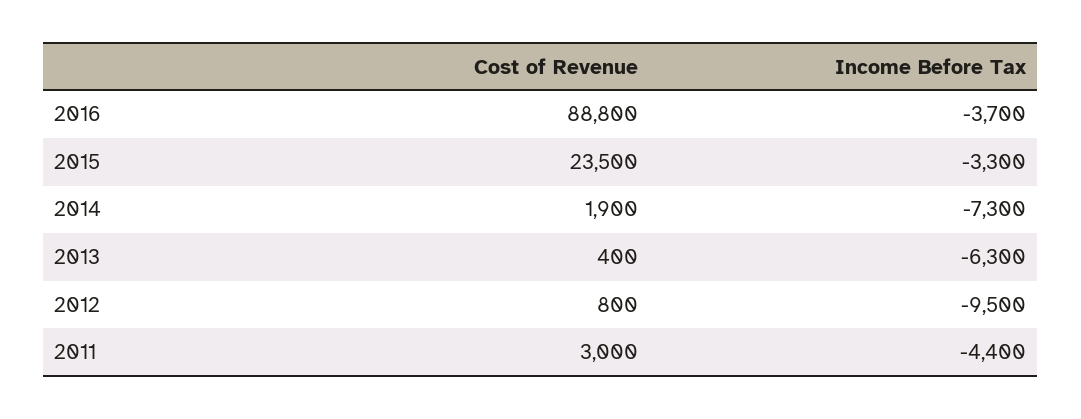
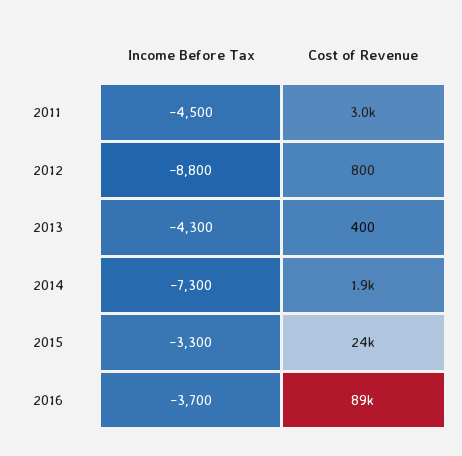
  {
    "Cost of Revenue": {
      "2016": 88800,
      "2015": 23500,
      "2014": 1900,
      "2013": 400,
      "2012": 800,
      "2011": 3000
    },
    "Income Before Tax": {
      "2016": -3700,
      "2015": -3300,
      "2014": -7300,
-     "2013": -6300,
+     "2013": -4300,
-     "2012": -9500,
+     "2012": -8800,
-     "2011": -4400
+     "2011": -4500
    }
  }

